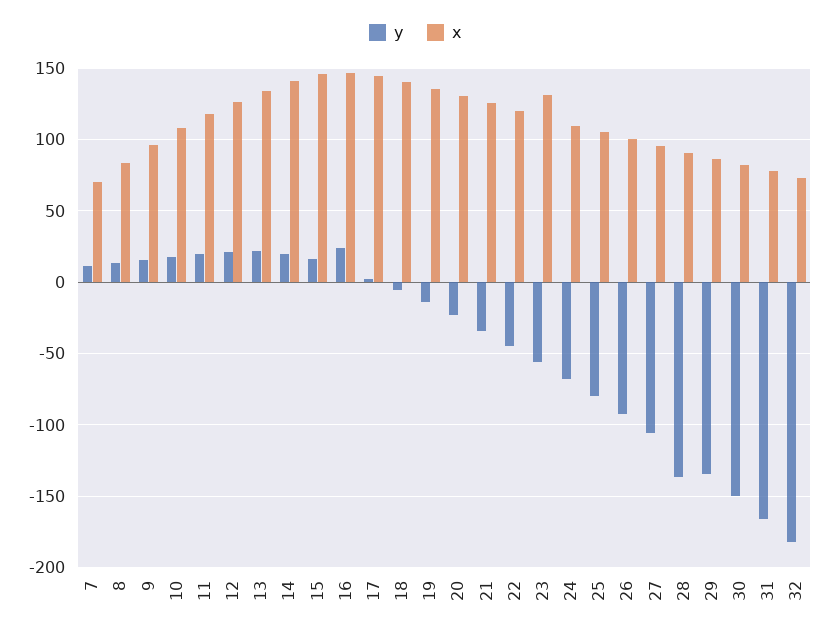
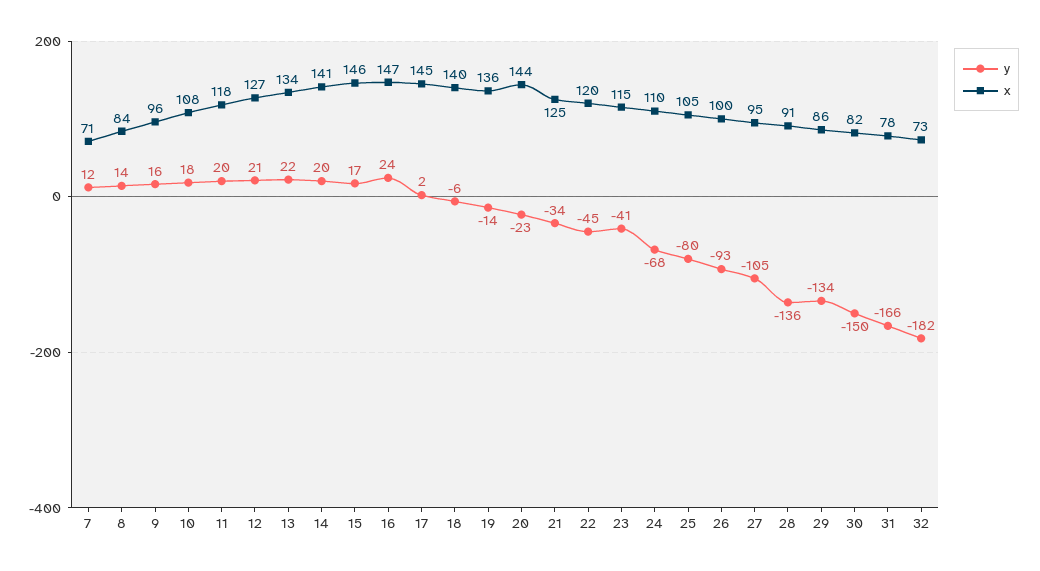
  {
    "y": {
      "7": 12,
      "8": 14,
      "9": 16,
      "10": 18,
      "11": 20,
      "12": 21,
      "13": 22,
      "14": 20,
      "15": 17,
      "16": 24,
      "17": 2,
      "18": -6,
      "19": -14,
      "20": -23,
      "21": -34,
      "22": -45,
-     "23": -55,
+     "23": -41,
      "24": -68,
      "25": -80,
      "26": -93,
      "27": -105,
      "28": -136,
      "29": -134,
      "30": -150,
      "31": -166,
      "32": -182
    },
    "x": {
      "7": 71,
      "8": 84,
      "9": 96,
      "10": 108,
      "11": 118,
      "12": 127,
      "13": 134,
      "14": 141,
      "15": 146,
      "16": 147,
      "17": 145,
      "18": 140,
      "19": 136,
-     "20": 130,
+     "20": 144,
      "21": 125,
      "22": 120,
-     "23": 130,
+     "23": 115,
      "24": 110,
      "25": 105,
      "26": 100,
      "27": 95,
      "28": 91,
      "29": 86,
      "30": 82,
      "31": 78,
      "32": 73
    }
  }

